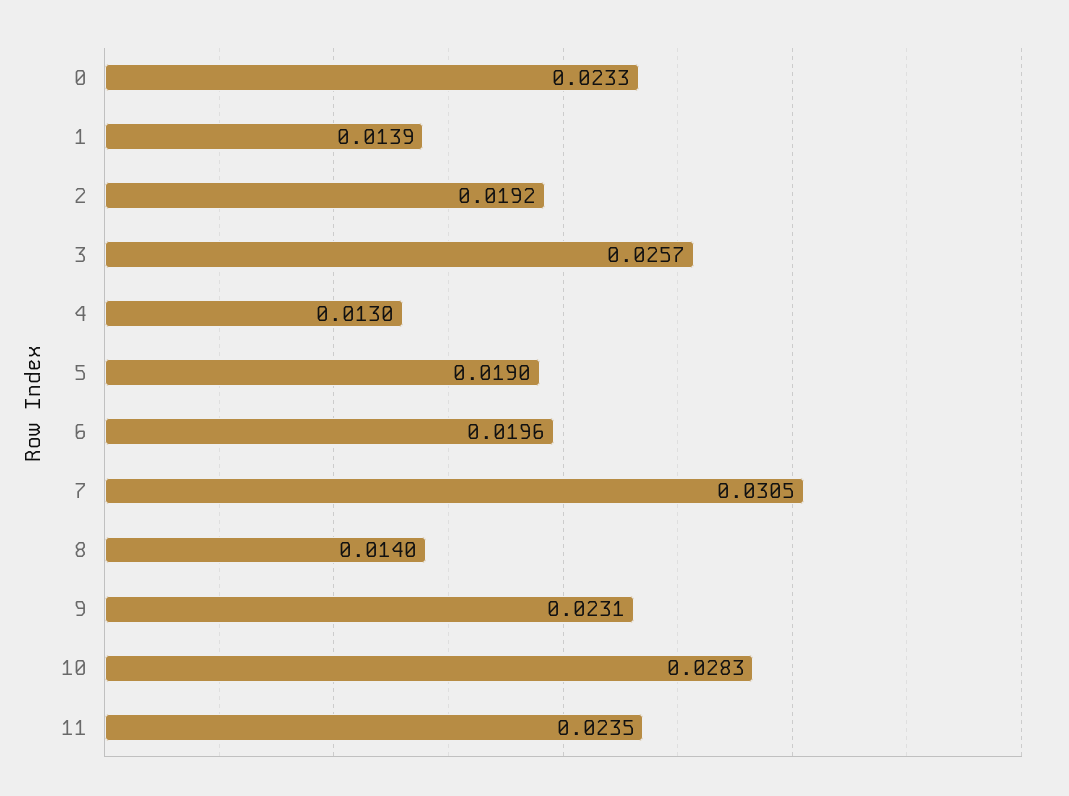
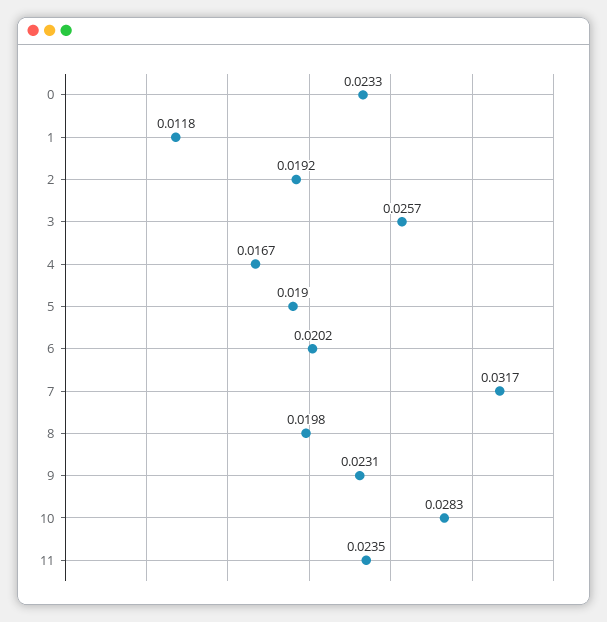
  {
    "0": 0.0233,
-   "1": 0.0139,
+   "1": 0.0118,
    "2": 0.0192,
    "3": 0.0257,
-   "4": 0.013,
+   "4": 0.0167,
    "5": 0.019,
-   "6": 0.0196,
+   "6": 0.0202,
-   "7": 0.0305,
+   "7": 0.0317,
-   "8": 0.014,
+   "8": 0.0198,
    "9": 0.0231,
    "10": 0.0283,
    "11": 0.0235
  }

